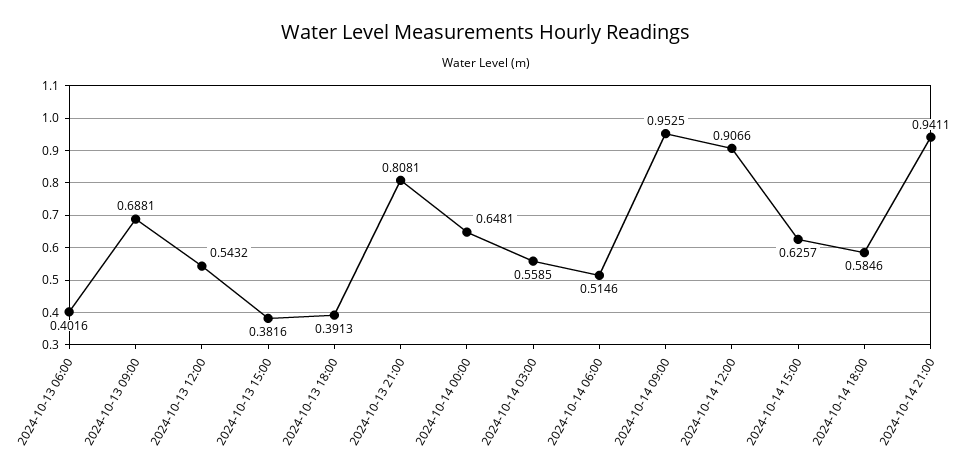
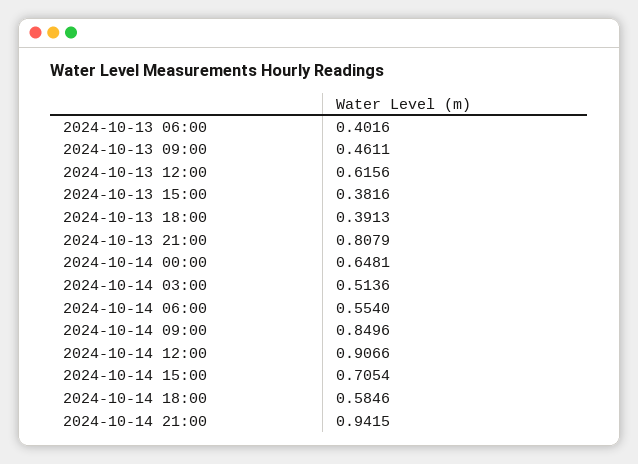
  {
    "2024-10-13 06:00": 0.4016,
-   "2024-10-13 09:00": 0.6881,
+   "2024-10-13 09:00": 0.4611,
-   "2024-10-13 12:00": 0.5432,
+   "2024-10-13 12:00": 0.6156,
    "2024-10-13 15:00": 0.3816,
    "2024-10-13 18:00": 0.3913,
-   "2024-10-13 21:00": 0.8081,
+   "2024-10-13 21:00": 0.8079,
    "2024-10-14 00:00": 0.6481,
-   "2024-10-14 03:00": 0.5585,
+   "2024-10-14 03:00": 0.5136,
-   "2024-10-14 06:00": 0.5146,
+   "2024-10-14 06:00": 0.554,
-   "2024-10-14 09:00": 0.9525,
+   "2024-10-14 09:00": 0.8496,
    "2024-10-14 12:00": 0.9066,
-   "2024-10-14 15:00": 0.6257,
+   "2024-10-14 15:00": 0.7054,
    "2024-10-14 18:00": 0.5846,
-   "2024-10-14 21:00": 0.9411
+   "2024-10-14 21:00": 0.9415
  }

